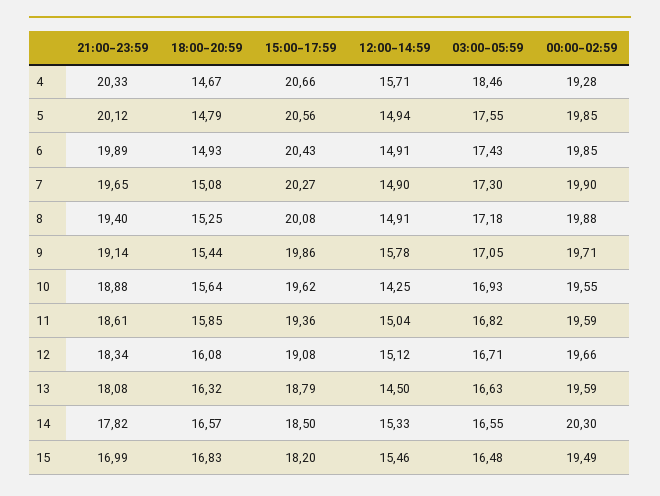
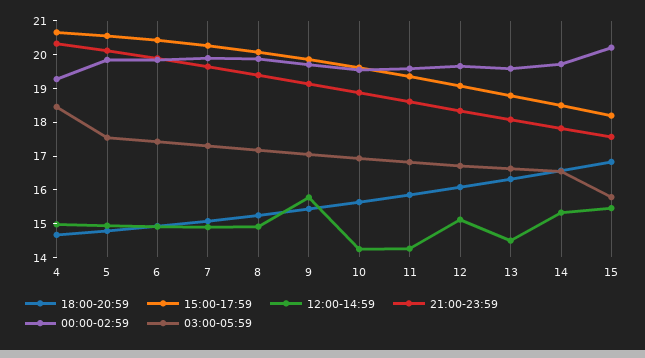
  {
    "21:00-23:59": {
      "4": 20.33,
      "5": 20.12,
      "6": 19.89,
      "7": 19.65,
      "8": 19.4,
      "9": 19.14,
      "10": 18.88,
      "11": 18.61,
      "12": 18.34,
      "13": 18.08,
      "14": 17.82,
-     "15": 16.99
+     "15": 17.5
    },
    "18:00-20:59": {
      "4": 14.67,
      "5": 14.79,
      "6": 14.93,
      "7": 15.08,
      "8": 15.25,
      "9": 15.44,
      "10": 15.64,
      "11": 15.85,
      "12": 16.08,
      "13": 16.32,
      "14": 16.57,
      "15": 16.83
    },
    "15:00-17:59": {
      "4": 20.66,
      "5": 20.56,
      "6": 20.43,
      "7": 20.27,
      "8": 20.08,
      "9": 19.86,
      "10": 19.62,
      "11": 19.36,
      "12": 19.08,
      "13": 18.79,
      "14": 18.5,
      "15": 18.2
    },
    "12:00-14:59": {
-     "4": 15.71,
+     "4": 15,
      "5": 14.94,
      "6": 14.91,
      "7": 14.9,
      "8": 14.91,
      "9": 15.78,
      "10": 14.25,
-     "11": 15.04,
+     "11": 14.25,
      "12": 15.12,
      "13": 14.5,
      "14": 15.33,
      "15": 15.46
    },
    "03:00-05:59": {
      "4": 18.46,
      "5": 17.55,
      "6": 17.43,
      "7": 17.3,
      "8": 17.18,
      "9": 17.05,
      "10": 16.93,
      "11": 16.82,
      "12": 16.71,
      "13": 16.63,
      "14": 16.55,
-     "15": 16.48
+     "15": 15.75
    },
    "00:00-02:59": {
      "4": 19.28,
      "5": 19.85,
      "6": 19.85,
      "7": 19.9,
      "8": 19.88,
      "9": 19.71,
      "10": 19.55,
      "11": 19.59,
      "12": 19.66,
      "13": 19.59,
-     "14": 20.3,
+     "14": 19.75,
-     "15": 19.49
+     "15": 20.25
    }
  }

